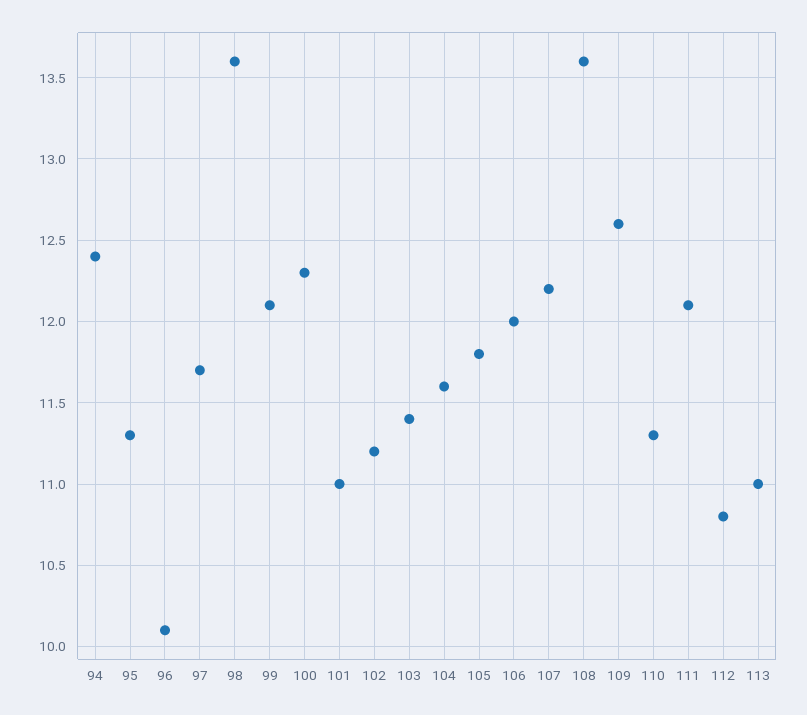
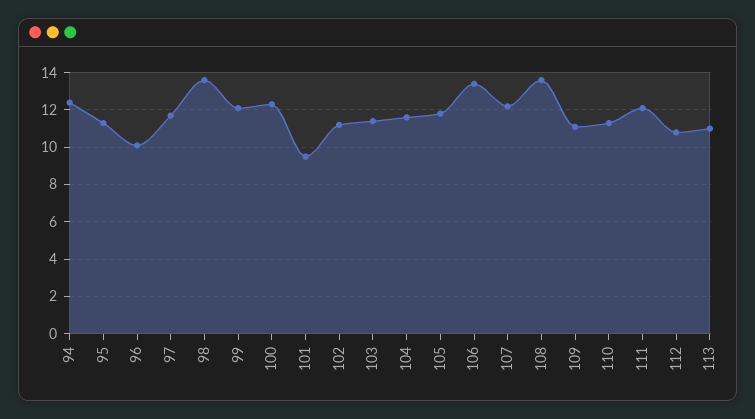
  {
    "94": 12.4,
    "95": 11.3,
    "96": 10.1,
    "97": 11.7,
    "98": 13.6,
    "99": 12.1,
    "100": 12.3,
-   "101": 11,
+   "101": 9.5,
    "102": 11.2,
    "103": 11.4,
    "104": 11.6,
    "105": 11.8,
-   "106": 12,
+   "106": 13.5,
    "107": 12.2,
    "108": 13.6,
-   "109": 12.6,
+   "109": 11,
    "110": 11.3,
    "111": 12.1,
    "112": 10.8,
    "113": 11
  }

